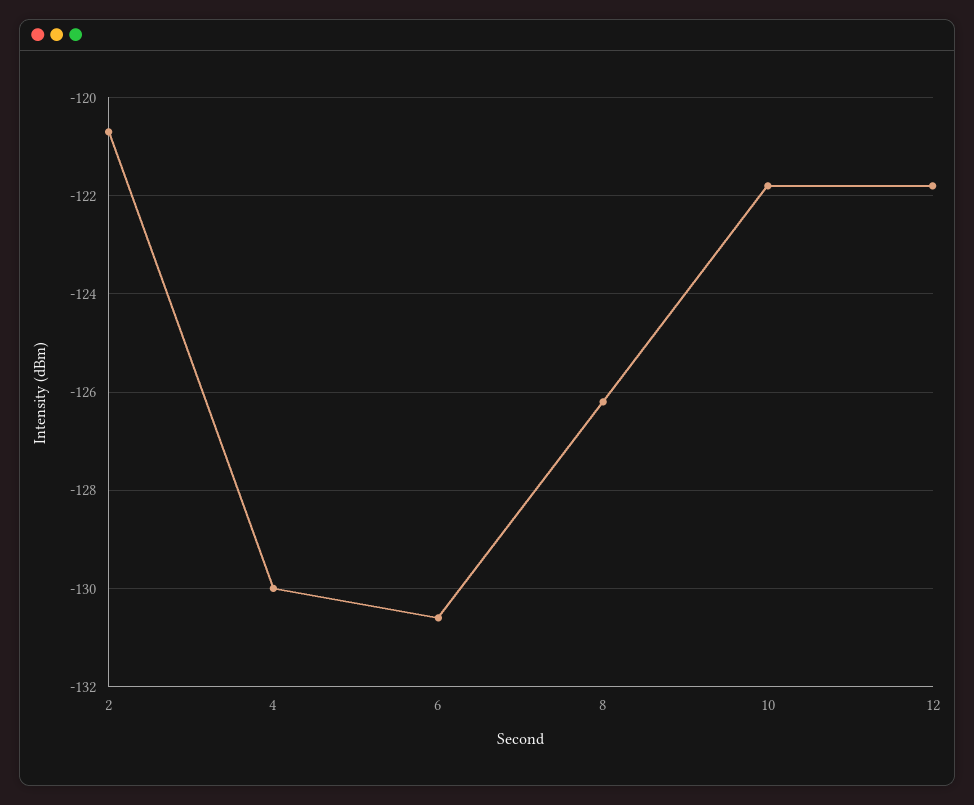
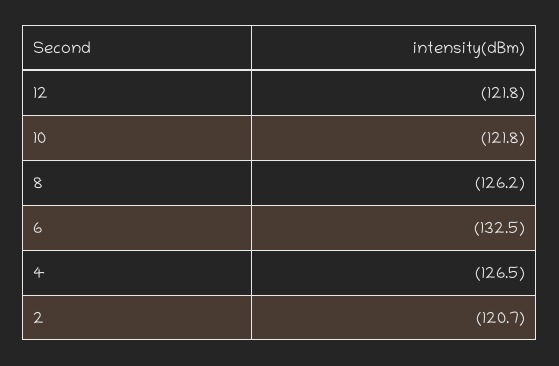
  {
    "2": -120.7,
-   "4": -130,
+   "4": -126.5,
-   "6": -130.5,
+   "6": -132.5,
    "8": -126.2,
    "10": -121.8,
    "12": -121.8
  }

